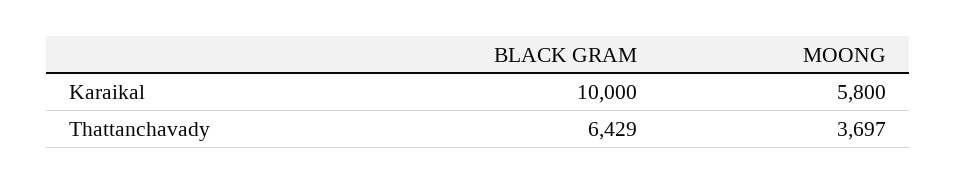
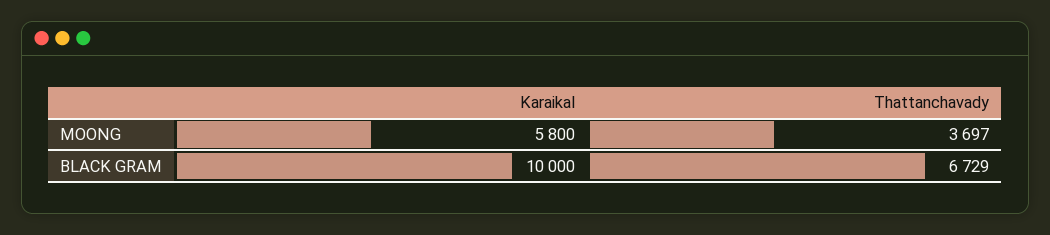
  {
    "BLACK GRAM": {
      "Karaikal": 10000,
-     "Thattanchavady": 6429
+     "Thattanchavady": 6729
    },
    "MOONG": {
      "Karaikal": 5800,
      "Thattanchavady": 3697
    }
  }

